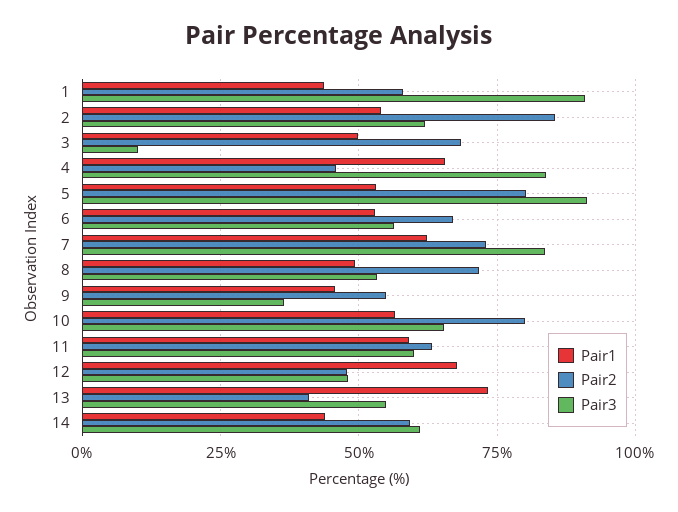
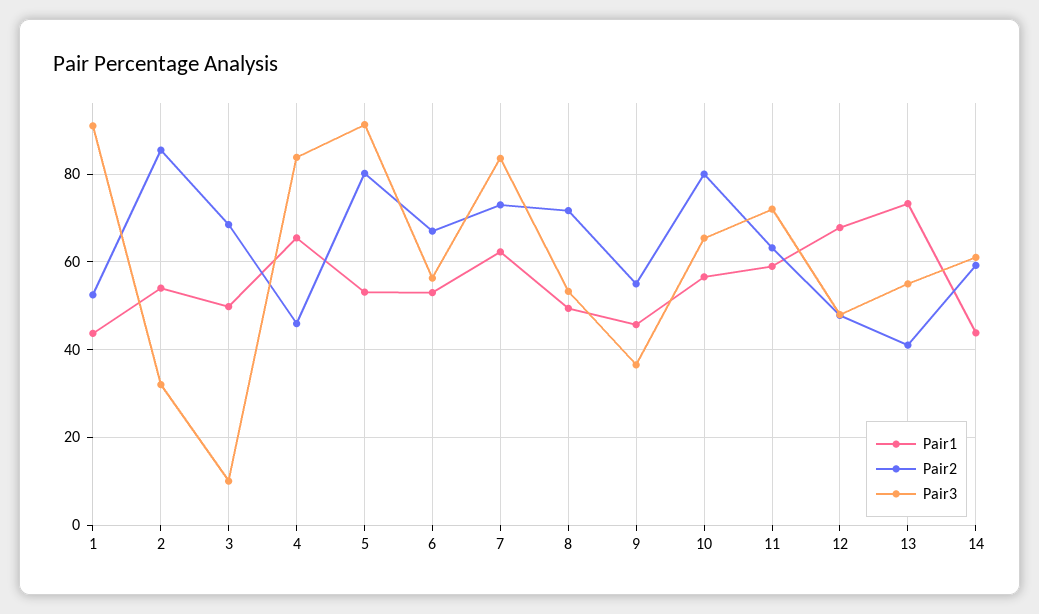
  {
    "Pair1": {
      "1": 44,
      "2": 54,
      "3": 50,
      "4": 66,
      "5": 54,
      "6": 54,
      "7": 62,
      "8": 50,
      "9": 46,
      "10": 56,
      "11": 60,
      "12": 68,
      "13": 74,
      "14": 44
    },
    "Pair2": {
-     "1": 57.5,
+     "1": 52,
      "2": 86,
      "3": 68,
      "4": 46,
      "5": 80,
      "6": 68,
      "7": 74,
      "8": 72,
      "9": 56,
      "10": 80,
      "11": 64,
      "12": 48,
      "13": 42,
      "14": 60
    },
    "Pair3": {
      "1": 92,
-     "2": 62.5,
+     "2": 32,
      "3": 10,
      "4": 84,
      "5": 92,
      "6": 56,
      "7": 84,
      "8": 54,
      "9": 36,
      "10": 66,
-     "11": 60,
+     "11": 72,
      "12": 48,
      "13": 56,
      "14": 62
    }
  }

